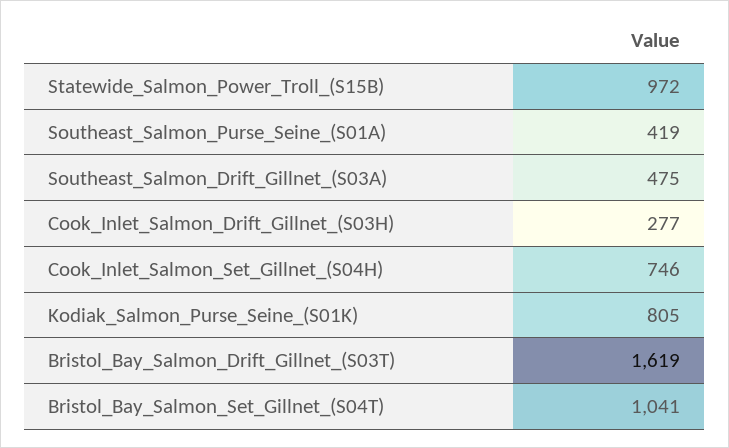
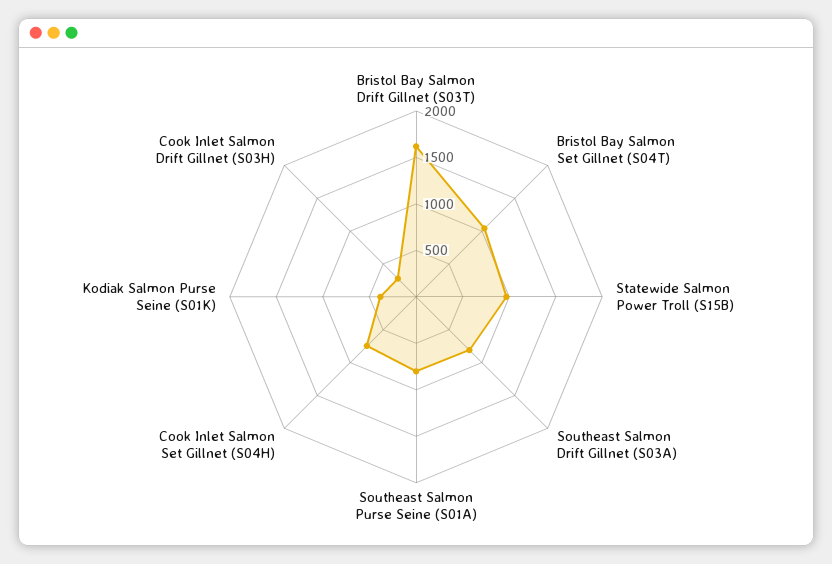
  {
    "Statewide_Salmon_Power_Troll_(S15B)": 972,
-   "Southeast_Salmon_Purse_Seine_(S01A)": 419,
+   "Southeast_Salmon_Purse_Seine_(S01A)": 800,
-   "Southeast_Salmon_Drift_Gillnet_(S03A)": 475,
+   "Southeast_Salmon_Drift_Gillnet_(S03A)": 800,
    "Cook_Inlet_Salmon_Drift_Gillnet_(S03H)": 277,
    "Cook_Inlet_Salmon_Set_Gillnet_(S04H)": 746,
-   "Kodiak_Salmon_Purse_Seine_(S01K)": 805,
+   "Kodiak_Salmon_Purse_Seine_(S01K)": 400,
    "Bristol_Bay_Salmon_Drift_Gillnet_(S03T)": 1619,
    "Bristol_Bay_Salmon_Set_Gillnet_(S04T)": 1041
  }

